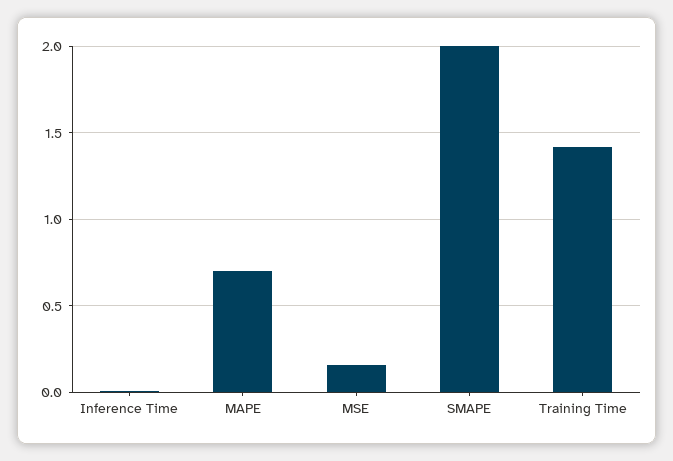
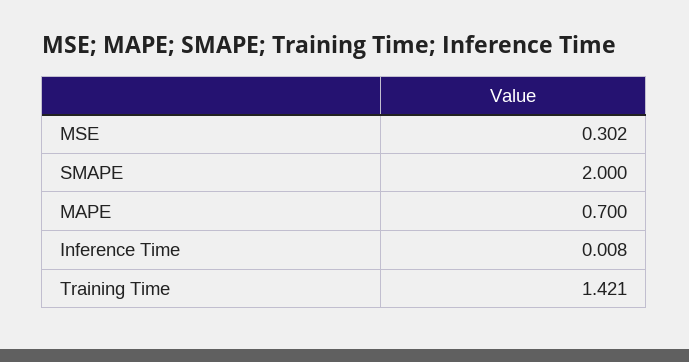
  {
    "Inference Time": 0.008,
    "MAPE": 0.7,
-   "MSE": 0.15,
+   "MSE": 0.302,
    "SMAPE": 2,
    "Training Time": 1.421
  }

